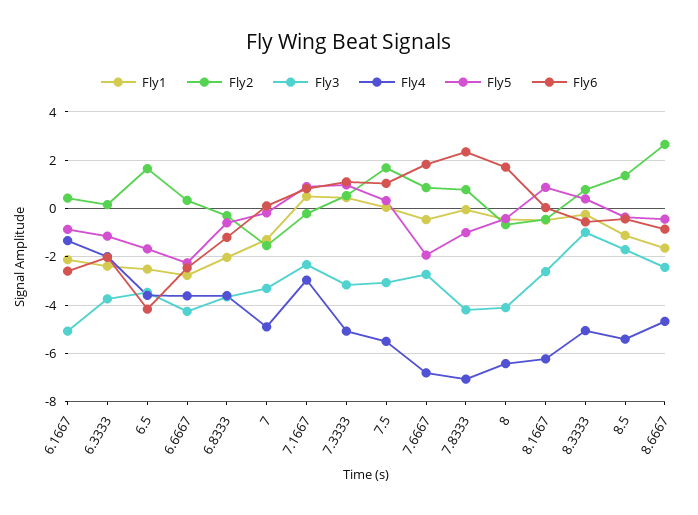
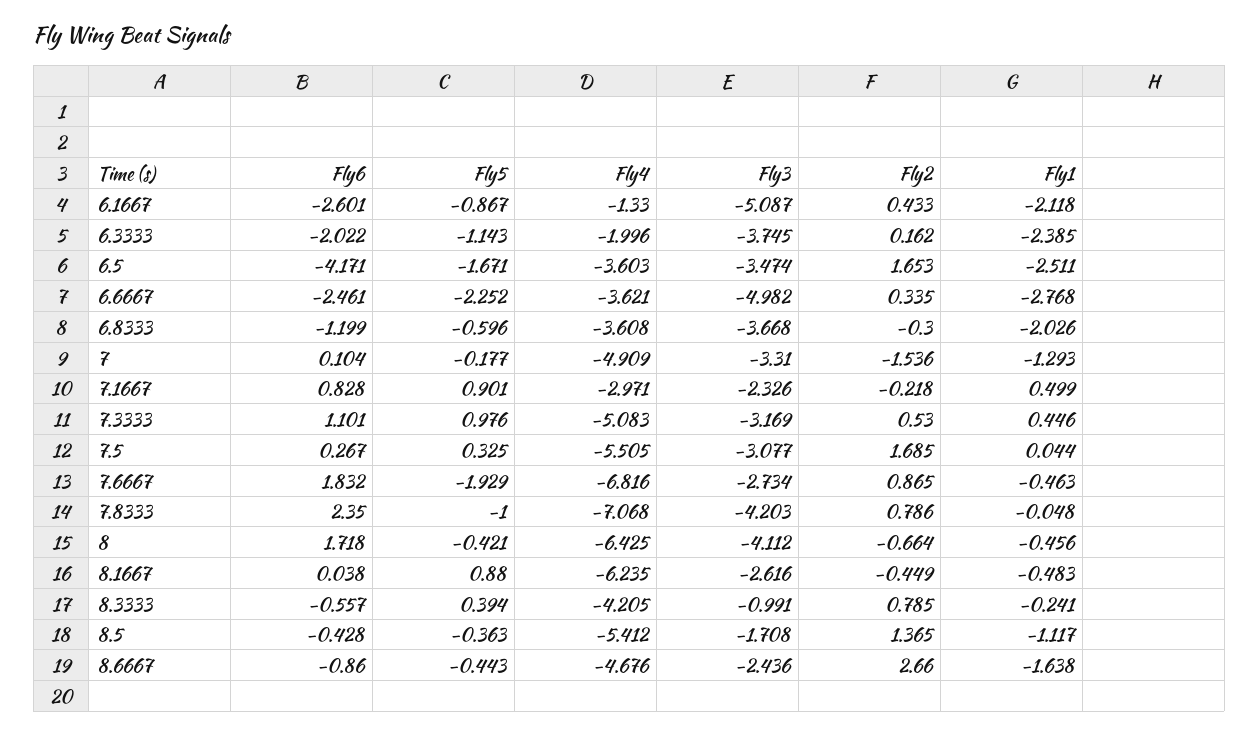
  {
    "Fly1": {
      "6.1667": -2.118,
      "6.3333": -2.385,
      "6.5": -2.511,
      "6.6667": -2.768,
      "6.8333": -2.026,
      "7": -1.293,
      "7.1667": 0.499,
      "7.3333": 0.446,
      "7.5": 0.044,
      "7.6667": -0.463,
      "7.8333": -0.048,
      "8": -0.456,
      "8.1667": -0.483,
      "8.3333": -0.241,
      "8.5": -1.117,
      "8.6667": -1.638
    },
    "Fly2": {
      "6.1667": 0.433,
      "6.3333": 0.162,
      "6.5": 1.653,
      "6.6667": 0.335,
      "6.8333": -0.3,
      "7": -1.536,
      "7.1667": -0.218,
      "7.3333": 0.53,
      "7.5": 1.685,
      "7.6667": 0.865,
      "7.8333": 0.786,
      "8": -0.664,
      "8.1667": -0.449,
      "8.3333": 0.785,
      "8.5": 1.365,
      "8.6667": 2.66
    },
    "Fly3": {
      "6.1667": -5.087,
      "6.3333": -3.745,
      "6.5": -3.474,
-     "6.6667": -4.25,
+     "6.6667": -4.982,
      "6.8333": -3.668,
      "7": -3.31,
      "7.1667": -2.326,
      "7.3333": -3.169,
      "7.5": -3.077,
      "7.6667": -2.734,
      "7.8333": -4.203,
      "8": -4.112,
      "8.1667": -2.616,
      "8.3333": -0.991,
      "8.5": -1.708,
      "8.6667": -2.436
    },
    "Fly4": {
      "6.1667": -1.33,
      "6.3333": -1.996,
      "6.5": -3.603,
      "6.6667": -3.621,
      "6.8333": -3.608,
      "7": -4.909,
      "7.1667": -2.971,
      "7.3333": -5.083,
      "7.5": -5.505,
      "7.6667": -6.816,
      "7.8333": -7.068,
      "8": -6.425,
      "8.1667": -6.235,
-     "8.3333": -5,
+     "8.3333": -4.205,
      "8.5": -5.412,
      "8.6667": -4.676
    },
    "Fly5": {
      "6.1667": -0.867,
      "6.3333": -1.143,
      "6.5": -1.671,
      "6.6667": -2.252,
      "6.8333": -0.596,
      "7": -0.177,
      "7.1667": 0.901,
      "7.3333": 0.976,
      "7.5": 0.325,
      "7.6667": -1.929,
      "7.8333": -1,
      "8": -0.421,
      "8.1667": 0.88,
      "8.3333": 0.394,
      "8.5": -0.363,
      "8.6667": -0.443
    },
    "Fly6": {
      "6.1667": -2.601,
      "6.3333": -2.022,
      "6.5": -4.171,
      "6.6667": -2.461,
      "6.8333": -1.199,
      "7": 0.104,
      "7.1667": 0.828,
      "7.3333": 1.101,
-     "7.5": 1,
+     "7.5": 0.267,
      "7.6667": 1.832,
      "7.8333": 2.35,
      "8": 1.718,
      "8.1667": 0.038,
      "8.3333": -0.557,
      "8.5": -0.428,
      "8.6667": -0.86
    }
  }

